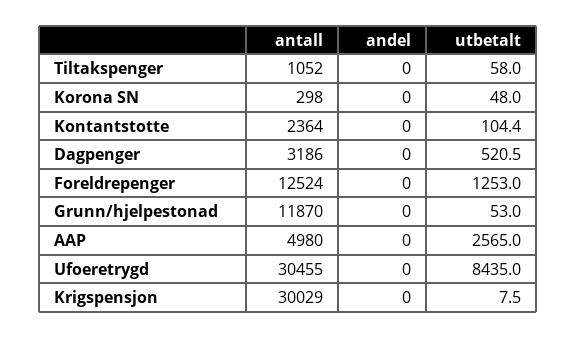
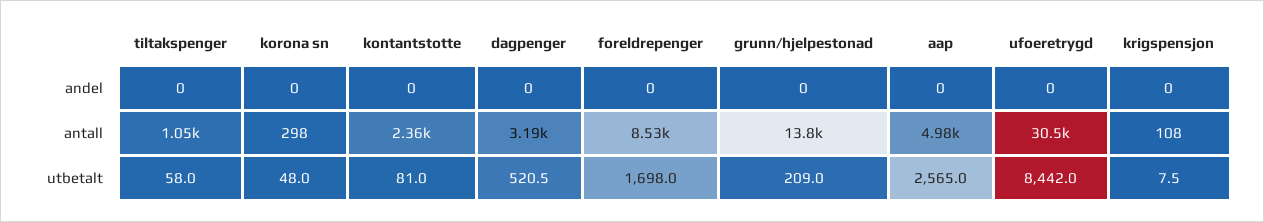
  {
    "antall": {
      "Tiltakspenger": 1052,
      "Korona SN": 298,
      "Kontantstotte": 2364,
      "Dagpenger": 3186,
-     "Foreldrepenger": 12524,
+     "Foreldrepenger": 8530,
-     "Grunn/hjelpestonad": 11870,
+     "Grunn/hjelpestonad": 13800,
      "AAP": 4980,
      "Ufoeretrygd": 30455,
-     "Krigspensjon": 30029
+     "Krigspensjon": 108
    },
    "andel": {
      "Tiltakspenger": 0,
      "Korona SN": 0,
      "Kontantstotte": 0,
      "Dagpenger": 0,
      "Foreldrepenger": 0,
      "Grunn/hjelpestonad": 0,
      "AAP": 0,
      "Ufoeretrygd": 0,
      "Krigspensjon": 0
    },
    "utbetalt": {
      "Tiltakspenger": 58,
      "Korona SN": 48,
-     "Kontantstotte": 104.4,
+     "Kontantstotte": 81,
      "Dagpenger": 520.5,
-     "Foreldrepenger": 1253,
+     "Foreldrepenger": 1698,
-     "Grunn/hjelpestonad": 53,
+     "Grunn/hjelpestonad": 209,
      "AAP": 2565,
-     "Ufoeretrygd": 8435,
+     "Ufoeretrygd": 8442,
      "Krigspensjon": 7.5
    }
  }

